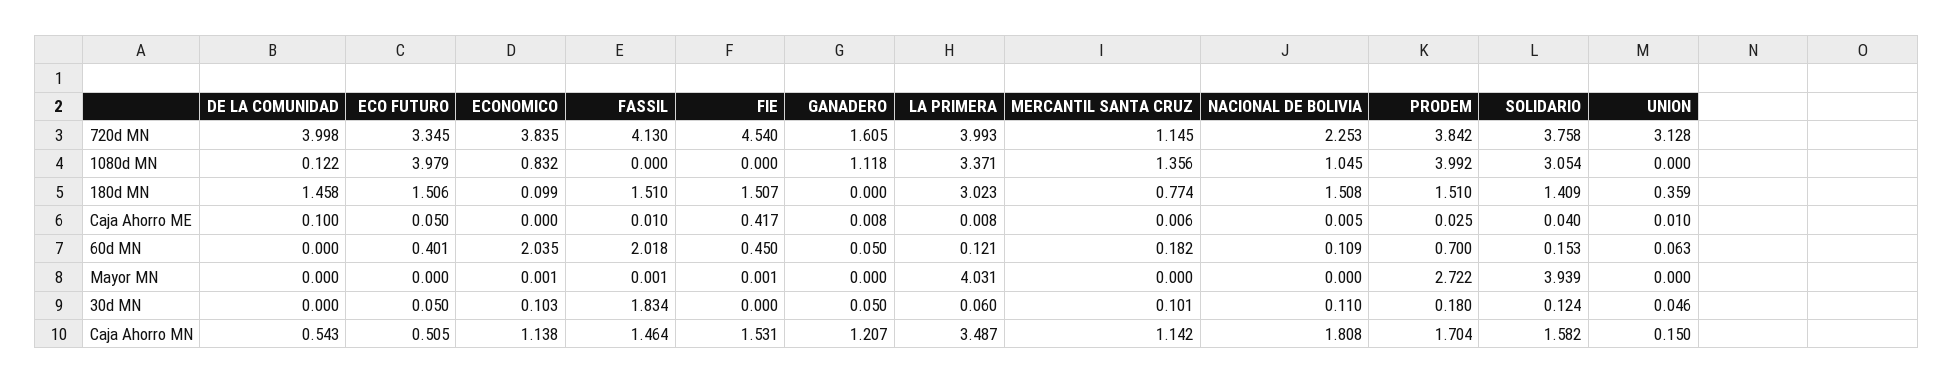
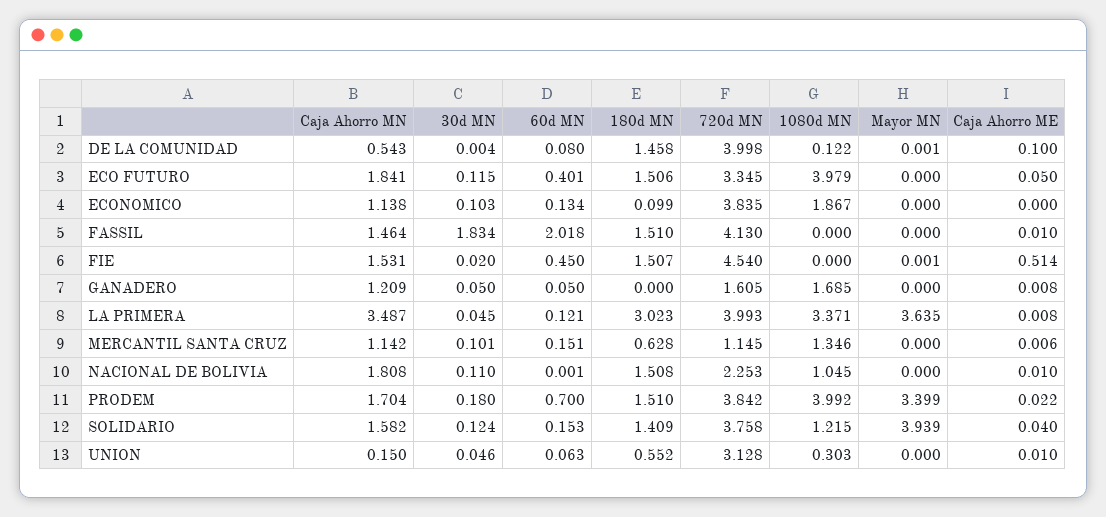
  {
    "DE LA COMUNIDAD": {
      "720d MN": 3.998,
      "1080d MN": 0.122,
      "180d MN": 1.458,
      "Caja Ahorro ME": 0.1,
-     "60d MN": 0,
+     "60d MN": 0.08,
-     "Mayor MN": 0,
+     "Mayor MN": 0.001,
-     "30d MN": 0,
+     "30d MN": 0.004,
      "Caja Ahorro MN": 0.543
    },
    "ECO FUTURO": {
      "720d MN": 3.345,
      "1080d MN": 3.979,
      "180d MN": 1.506,
      "Caja Ahorro ME": 0.05,
      "60d MN": 0.401,
      "Mayor MN": 0,
-     "30d MN": 0.05,
+     "30d MN": 0.115,
-     "Caja Ahorro MN": 0.505
+     "Caja Ahorro MN": 1.841
    },
    "ECONOMICO": {
      "720d MN": 3.835,
-     "1080d MN": 0.832,
+     "1080d MN": 1.867,
      "180d MN": 0.099,
      "Caja Ahorro ME": 0,
-     "60d MN": 2.035,
+     "60d MN": 0.134,
-     "Mayor MN": 0.001,
+     "Mayor MN": 0,
      "30d MN": 0.103,
      "Caja Ahorro MN": 1.138
    },
    "FASSIL": {
      "720d MN": 4.13,
      "1080d MN": 0,
      "180d MN": 1.51,
      "Caja Ahorro ME": 0.01,
      "60d MN": 2.018,
-     "Mayor MN": 0.001,
+     "Mayor MN": 0,
      "30d MN": 1.834,
      "Caja Ahorro MN": 1.464
    },
    "FIE": {
      "720d MN": 4.54,
      "1080d MN": 0,
      "180d MN": 1.507,
-     "Caja Ahorro ME": 0.417,
+     "Caja Ahorro ME": 0.514,
      "60d MN": 0.45,
      "Mayor MN": 0.001,
-     "30d MN": 0,
+     "30d MN": 0.02,
      "Caja Ahorro MN": 1.531
    },
    "GANADERO": {
      "720d MN": 1.605,
-     "1080d MN": 1.118,
+     "1080d MN": 1.685,
      "180d MN": 0,
      "Caja Ahorro ME": 0.008,
      "60d MN": 0.05,
      "Mayor MN": 0,
      "30d MN": 0.05,
-     "Caja Ahorro MN": 1.207
+     "Caja Ahorro MN": 1.209
    },
    "LA PRIMERA": {
      "720d MN": 3.993,
      "1080d MN": 3.371,
      "180d MN": 3.023,
      "Caja Ahorro ME": 0.008,
      "60d MN": 0.121,
-     "Mayor MN": 4.031,
+     "Mayor MN": 3.635,
-     "30d MN": 0.06,
+     "30d MN": 0.045,
      "Caja Ahorro MN": 3.487
    },
    "MERCANTIL SANTA CRUZ": {
      "720d MN": 1.145,
-     "1080d MN": 1.356,
+     "1080d MN": 1.346,
-     "180d MN": 0.774,
+     "180d MN": 0.628,
      "Caja Ahorro ME": 0.006,
-     "60d MN": 0.182,
+     "60d MN": 0.151,
      "Mayor MN": 0,
      "30d MN": 0.101,
      "Caja Ahorro MN": 1.142
    },
    "NACIONAL DE BOLIVIA": {
      "720d MN": 2.253,
      "1080d MN": 1.045,
      "180d MN": 1.508,
-     "Caja Ahorro ME": 0.005,
+     "Caja Ahorro ME": 0.01,
-     "60d MN": 0.109,
+     "60d MN": 0.001,
      "Mayor MN": 0,
      "30d MN": 0.11,
      "Caja Ahorro MN": 1.808
    },
    "PRODEM": {
      "720d MN": 3.842,
      "1080d MN": 3.992,
      "180d MN": 1.51,
-     "Caja Ahorro ME": 0.025,
+     "Caja Ahorro ME": 0.022,
      "60d MN": 0.7,
-     "Mayor MN": 2.722,
+     "Mayor MN": 3.399,
      "30d MN": 0.18,
      "Caja Ahorro MN": 1.704
    },
    "SOLIDARIO": {
      "720d MN": 3.758,
-     "1080d MN": 3.054,
+     "1080d MN": 1.215,
      "180d MN": 1.409,
      "Caja Ahorro ME": 0.04,
      "60d MN": 0.153,
      "Mayor MN": 3.939,
      "30d MN": 0.124,
      "Caja Ahorro MN": 1.582
    },
    "UNION": {
      "720d MN": 3.128,
-     "1080d MN": 0,
+     "1080d MN": 0.303,
-     "180d MN": 0.359,
+     "180d MN": 0.552,
      "Caja Ahorro ME": 0.01,
      "60d MN": 0.063,
      "Mayor MN": 0,
      "30d MN": 0.046,
      "Caja Ahorro MN": 0.15
    }
  }

